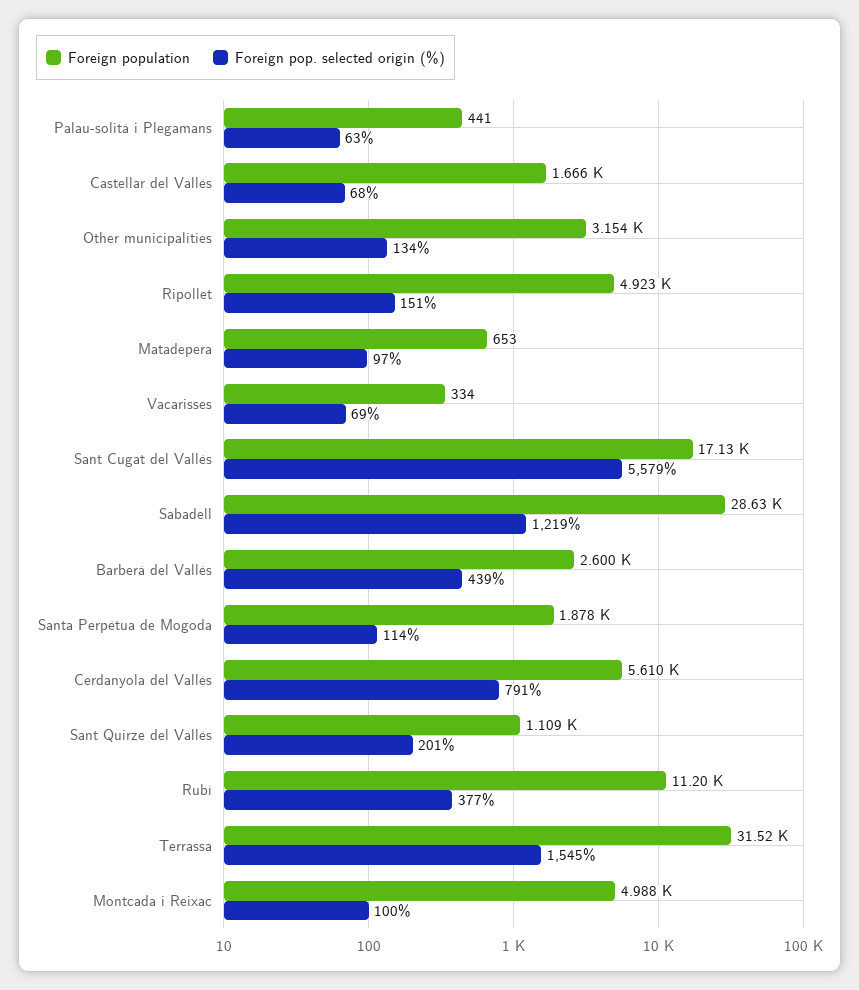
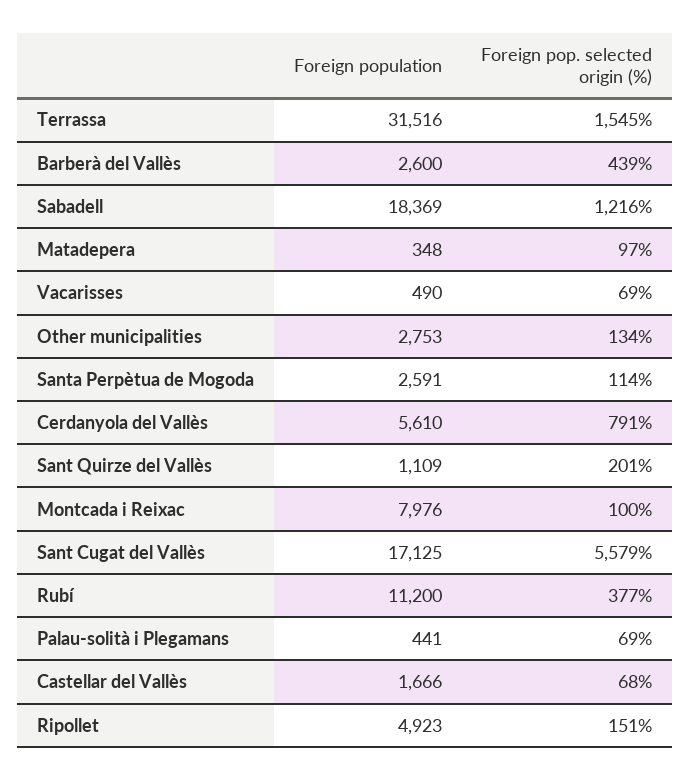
  {
    "Foreign population": {
      "Palau-solità i Plegamans": 441,
      "Castellar del Vallès": 1666,
-     "Other municipalities": 3154,
+     "Other municipalities": 2753,
      "Ripollet": 4923,
-     "Matadepera": 653,
+     "Matadepera": 348,
-     "Vacarisses": 334,
+     "Vacarisses": 490,
      "Sant Cugat del Vallès": 17125,
-     "Sabadell": 28630,
+     "Sabadell": 18369,
      "Barberà del Vallès": 2600,
-     "Santa Perpètua de Mogoda": 1878,
+     "Santa Perpètua de Mogoda": 2591,
      "Cerdanyola del Vallès": 5610,
      "Sant Quirze del Vallès": 1109,
      "Rubí": 11200,
      "Terrassa": 31516,
-     "Montcada i Reixac": 4988
+     "Montcada i Reixac": 7976
    },
    "Foreign pop. selected origin (%)": {
-     "Palau-solità i Plegamans": 63,
+     "Palau-solità i Plegamans": 69,
      "Castellar del Vallès": 68,
      "Other municipalities": 134,
      "Ripollet": 151,
      "Matadepera": 97,
      "Vacarisses": 69,
      "Sant Cugat del Vallès": 5579,
-     "Sabadell": 1219,
+     "Sabadell": 1216,
      "Barberà del Vallès": 439,
      "Santa Perpètua de Mogoda": 114,
      "Cerdanyola del Vallès": 791,
      "Sant Quirze del Vallès": 201,
      "Rubí": 377,
      "Terrassa": 1545,
      "Montcada i Reixac": 100
    }
  }

